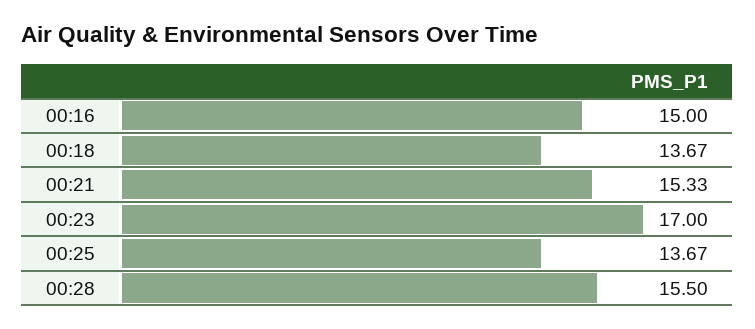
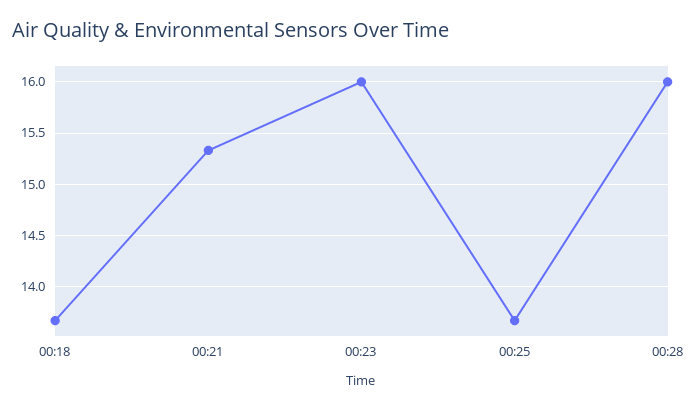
  {
-   "00:16": 15,
    "00:18": 13.67,
    "00:21": 15.33,
-   "00:23": 17,
+   "00:23": 16,
    "00:25": 13.67,
-   "00:28": 15.5
+   "00:28": 16
  }

